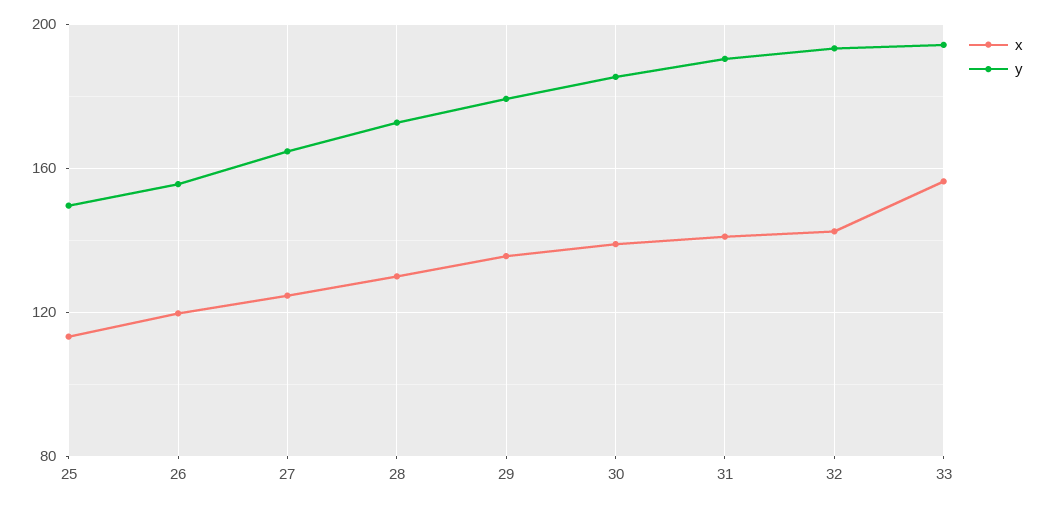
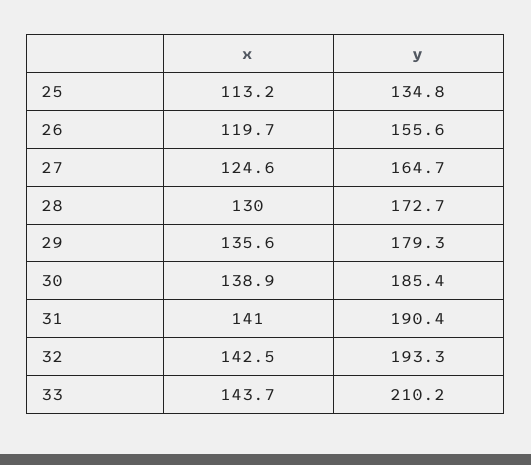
  {
    "x": {
      "25": 113.2,
      "26": 119.7,
      "27": 124.6,
      "28": 130,
      "29": 135.6,
      "30": 138.9,
      "31": 141,
      "32": 142.5,
-     "33": 155
+     "33": 143.7
    },
    "y": {
-     "25": 150,
+     "25": 134.8,
      "26": 155.6,
      "27": 164.7,
      "28": 172.7,
      "29": 179.3,
      "30": 185.4,
      "31": 190.4,
      "32": 193.3,
-     "33": 195
+     "33": 210.2
    }
  }

